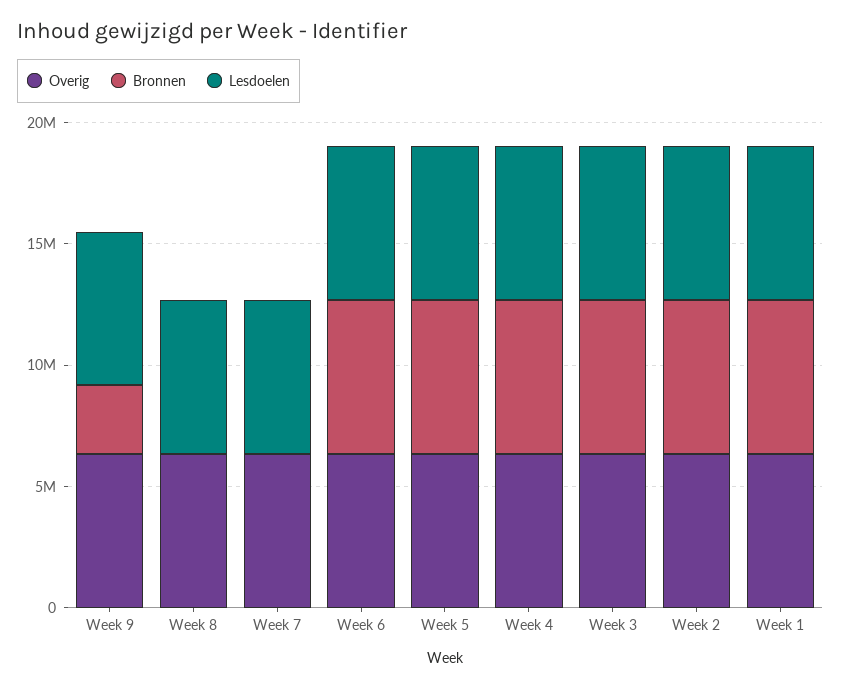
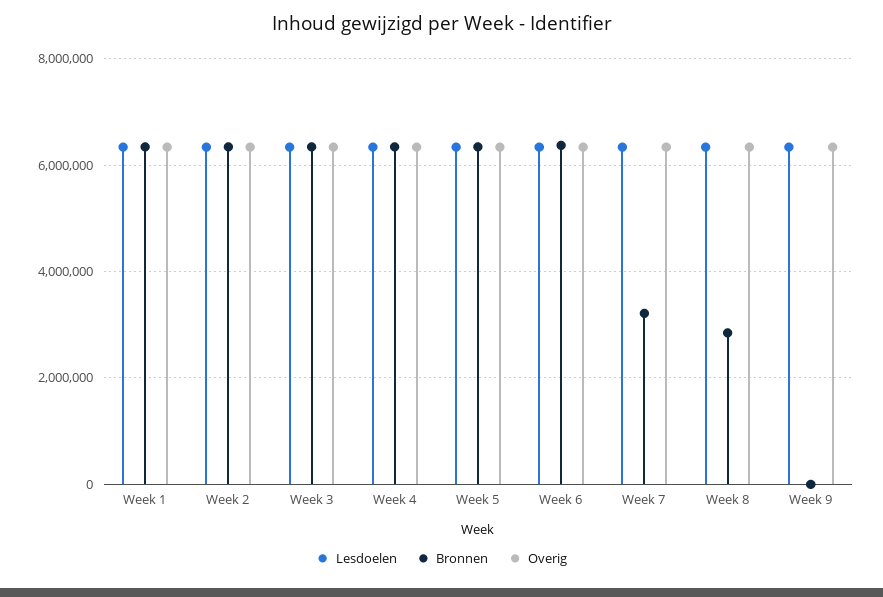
  {
    "Overig": {
      "Week 9": 6400000,
      "Week 8": 6400000,
      "Week 7": 6400000,
      "Week 6": 6400000,
      "Week 5": 6400000,
      "Week 4": 6400000,
      "Week 3": 6400000,
      "Week 2": 6400000,
      "Week 1": 6400000
    },
    "Bronnen": {
-     "Week 9": 3000000,
+     "Week 9": 0,
-     "Week 8": 0,
+     "Week 8": 2800000,
-     "Week 7": 0,
+     "Week 7": 3200000,
      "Week 6": 6400000,
      "Week 5": 6400000,
      "Week 4": 6400000,
      "Week 3": 6400000,
      "Week 2": 6400000,
      "Week 1": 6400000
    },
    "Lesdoelen": {
      "Week 9": 6400000,
      "Week 8": 6400000,
      "Week 7": 6400000,
      "Week 6": 6400000,
      "Week 5": 6400000,
      "Week 4": 6400000,
      "Week 3": 6400000,
      "Week 2": 6400000,
      "Week 1": 6400000
    }
  }

